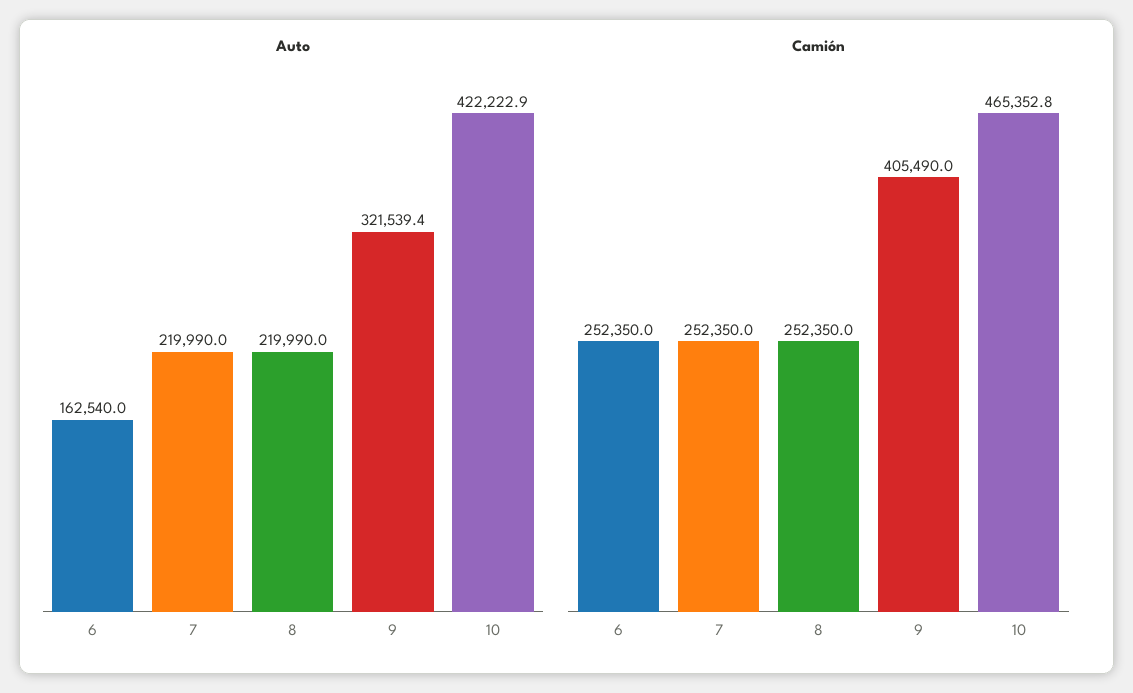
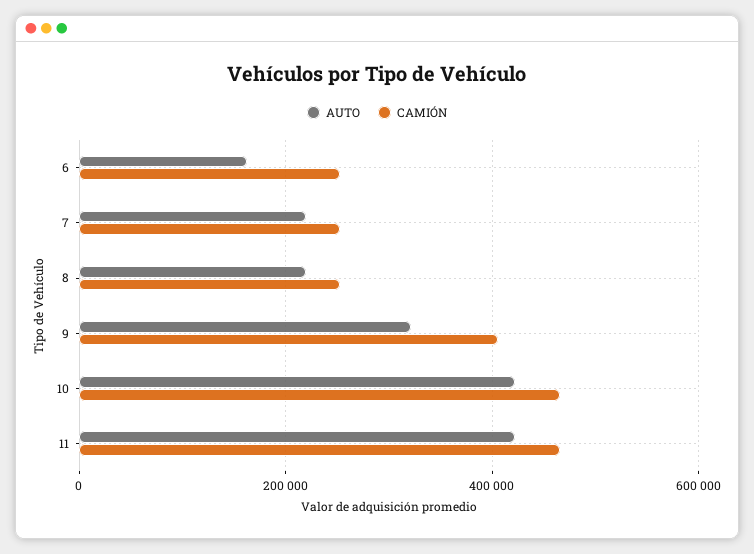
  {
    "Auto": {
      "6": 162540,
      "7": 219990,
      "8": 219990,
      "9": 321539.4,
-     "10": 422222.9
+     "10": 422222.9,
+     "11": 420000
    },
    "Camión": {
      "6": 252350,
      "7": 252350,
      "8": 252350,
      "9": 405490,
-     "10": 465352.8
+     "10": 465352.8,
+     "11": 460000
    }
  }

